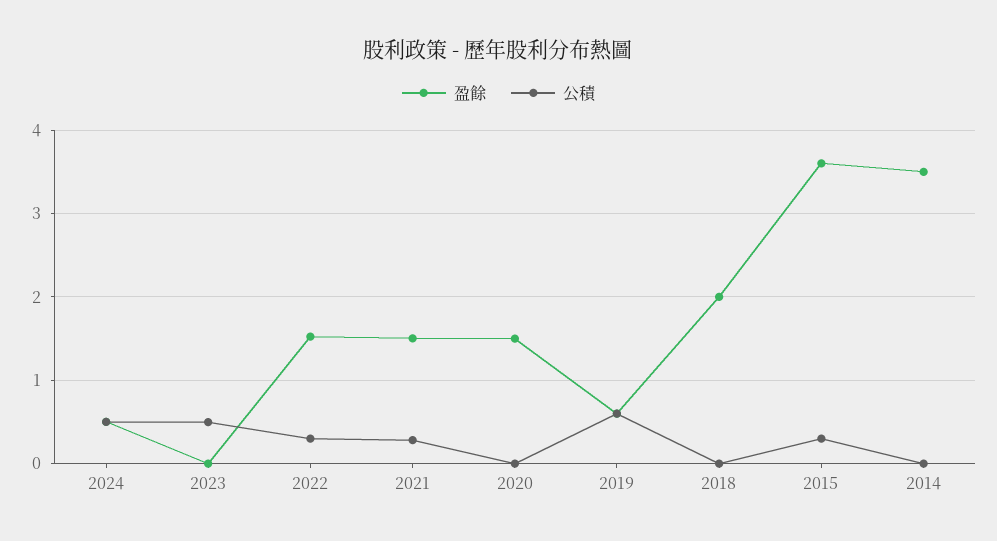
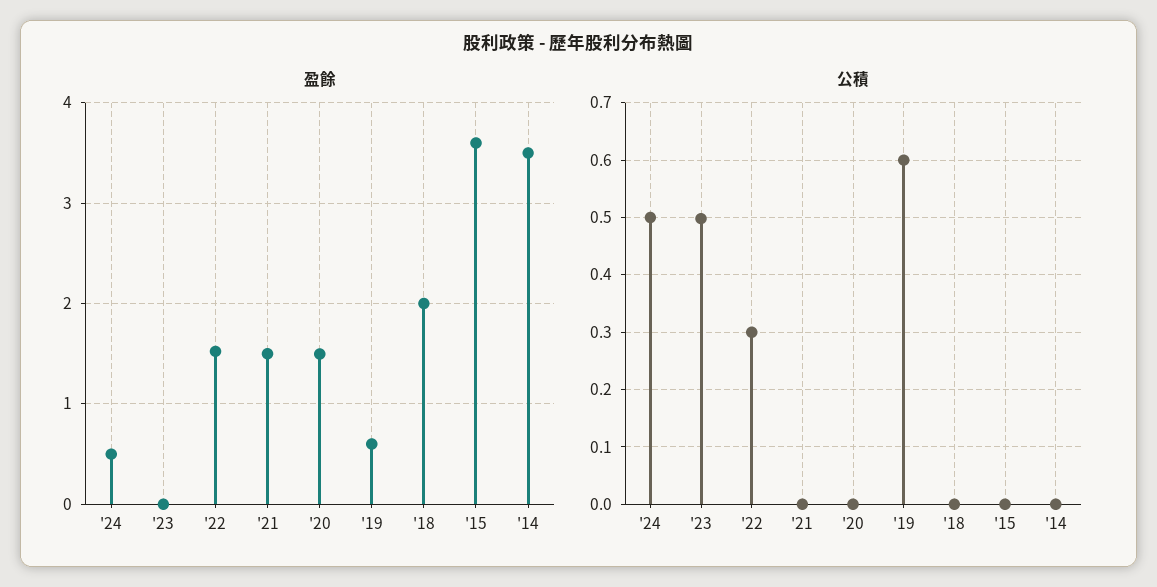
  {
    "盈餘": {
      "2024": 0.5,
      "2023": 0,
      "2022": 1.5,
      "2021": 1.5,
      "2020": 1.5,
      "2019": 0.6,
      "2018": 2,
      "2015": 3.6,
      "2014": 3.5
    },
    "公積": {
      "2024": 0.5,
      "2023": 0.5,
      "2022": 0.3,
-     "2021": 0.3,
+     "2021": 0,
      "2020": 0,
      "2019": 0.6,
      "2018": 0,
-     "2015": 0.3,
+     "2015": 0,
      "2014": 0
    }
  }

